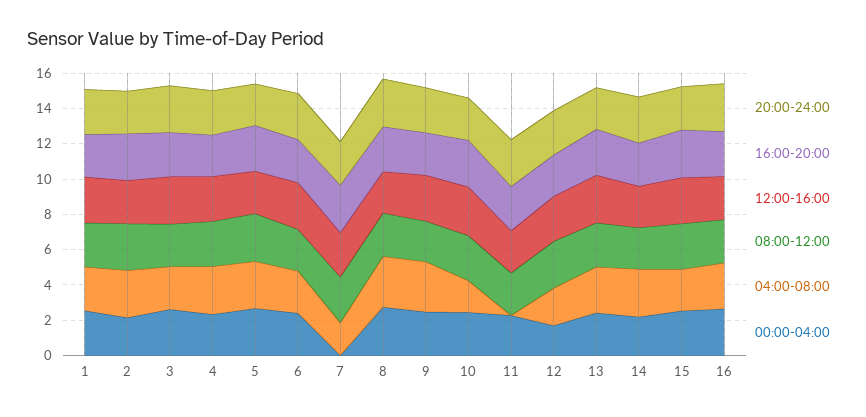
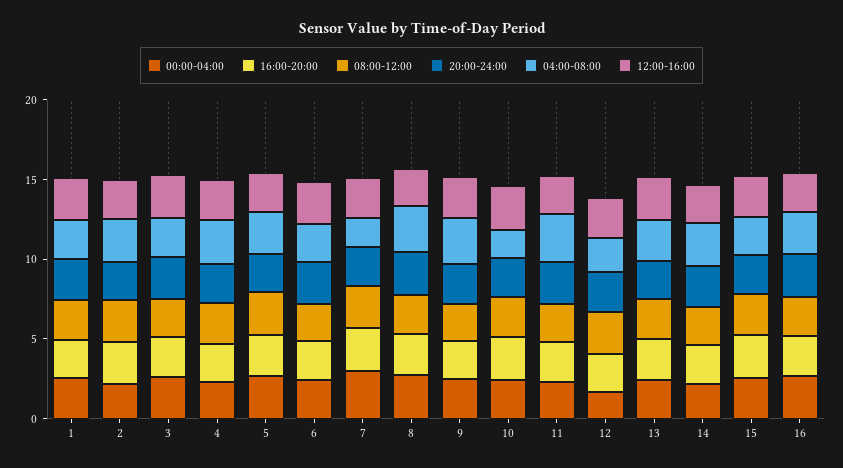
  {
    "20:00-24:00": {
      "1": 2.5,
      "2": 2.5,
      "3": 2.5,
      "4": 2.5,
      "5": 2.5,
      "6": 2.5,
      "7": 2.5,
      "8": 2.5,
      "9": 2.5,
      "10": 2.5,
      "11": 2.5,
      "12": 2.5,
      "13": 2.5,
      "14": 2.5,
      "15": 2.5,
      "16": 2.5
    },
    "16:00-20:00": {
      "1": 2.5,
      "2": 2.5,
      "3": 2.5,
      "4": 2.5,
      "5": 2.5,
      "6": 2.5,
      "7": 2.5,
      "8": 2.5,
      "9": 2.5,
      "10": 2.5,
      "11": 2.5,
      "12": 2.5,
      "13": 2.5,
      "14": 2.5,
      "15": 2.5,
      "16": 2.5
    },
    "12:00-16:00": {
      "1": 2.5,
      "2": 2.5,
      "3": 2.5,
      "4": 2.5,
      "5": 2.5,
      "6": 2.5,
      "7": 2.5,
      "8": 2.5,
      "9": 2.5,
      "10": 3,
      "11": 2.5,
      "12": 2.5,
      "13": 2.5,
      "14": 2.5,
      "15": 2.5,
      "16": 2.5
    },
    "08:00-12:00": {
      "1": 2.5,
      "2": 2.5,
      "3": 2.5,
      "4": 2.5,
      "5": 2.5,
      "6": 2.5,
      "7": 2.5,
      "8": 2.5,
      "9": 2.5,
      "10": 2.5,
      "11": 2.5,
      "12": 2.5,
      "13": 2.5,
      "14": 2.5,
      "15": 2.5,
      "16": 2.5
    },
    "04:00-08:00": {
      "1": 2.5,
      "2": 2.5,
      "3": 2.5,
      "4": 2.5,
      "5": 2.5,
      "6": 2.5,
      "7": 2,
      "8": 3,
      "9": 3,
      "10": 2,
-     "11": 0,
+     "11": 3,
      "12": 2,
      "13": 2.5,
      "14": 2.5,
      "15": 2.5,
      "16": 2.5
    },
    "00:00-04:00": {
      "1": 2.5,
      "2": 2,
      "3": 2.5,
      "4": 2.5,
      "5": 2.5,
      "6": 2.5,
-     "7": 0,
+     "7": 3,
      "8": 3,
      "9": 2.5,
      "10": 2.5,
      "11": 2.5,
      "12": 1.5,
      "13": 2.5,
      "14": 2,
      "15": 2.5,
      "16": 2.5
    }
  }

